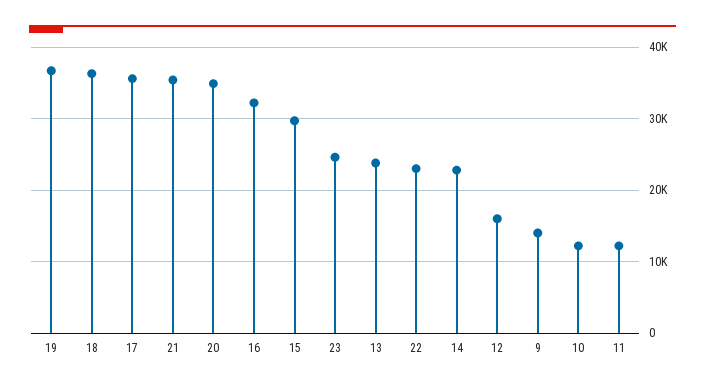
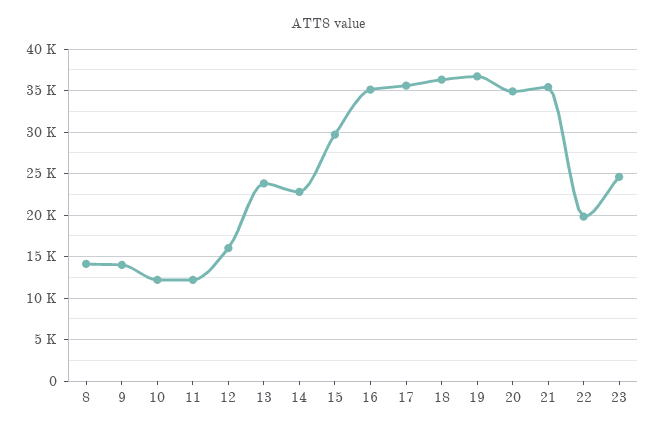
  {
    "19": 37000,
    "18": 36000,
    "17": 36000,
    "21": 35000,
    "20": 35000,
-   "16": 32000,
+   "16": 35000,
    "15": 30000,
    "23": 25000,
    "13": 24000,
-   "22": 23000,
+   "22": 20000,
    "14": 23000,
    "12": 16000,
    "9": 14000,
    "10": 12000,
-   "11": 12000
+   "11": 12000,
+   "8": 14000
  }

